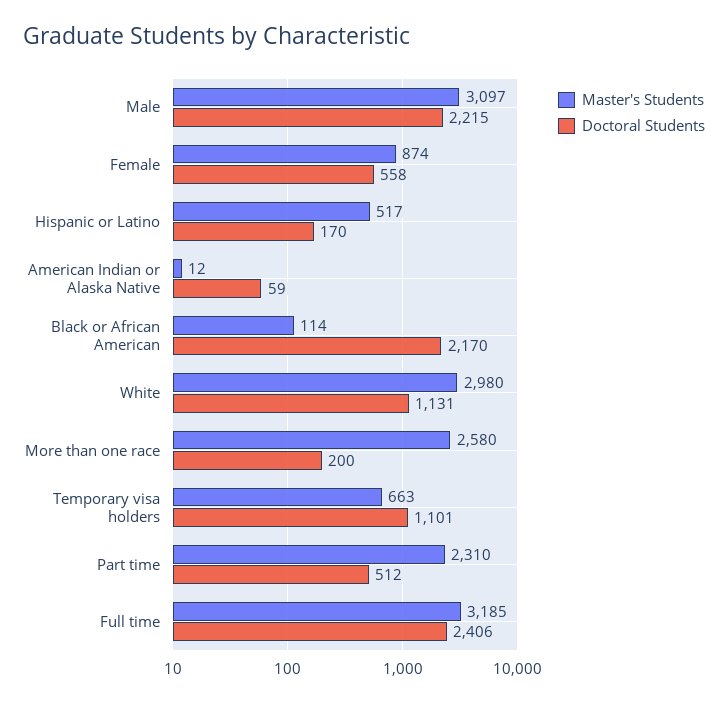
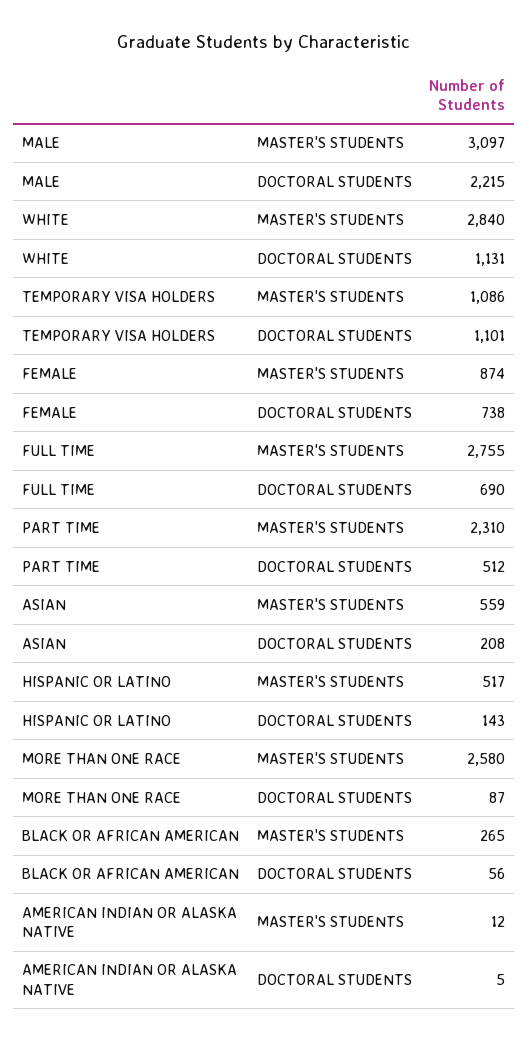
  {
    "Master's Students": {
      "Male": 3097,
      "Female": 874,
      "Hispanic or Latino": 517,
      "American Indian or Alaska Native": 12,
-     "Black or African American": 114,
+     "Black or African American": 265,
-     "White": 2980,
+     "White": 2840,
      "More than one race": 2580,
-     "Temporary visa holders": 663,
+     "Temporary visa holders": 1086,
      "Part time": 2310,
-     "Full time": 3185
+     "Full time": 2755,
+     "ASIAN": 559
    },
    "Doctoral Students": {
      "Male": 2215,
-     "Female": 558,
+     "Female": 738,
-     "Hispanic or Latino": 170,
+     "Hispanic or Latino": 143,
-     "American Indian or Alaska Native": 59,
+     "American Indian or Alaska Native": 5,
-     "Black or African American": 2170,
+     "Black or African American": 56,
      "White": 1131,
-     "More than one race": 200,
+     "More than one race": 87,
      "Temporary visa holders": 1101,
      "Part time": 512,
-     "Full time": 2406
+     "Full time": 690,
+     "ASIAN": 208
    }
  }

